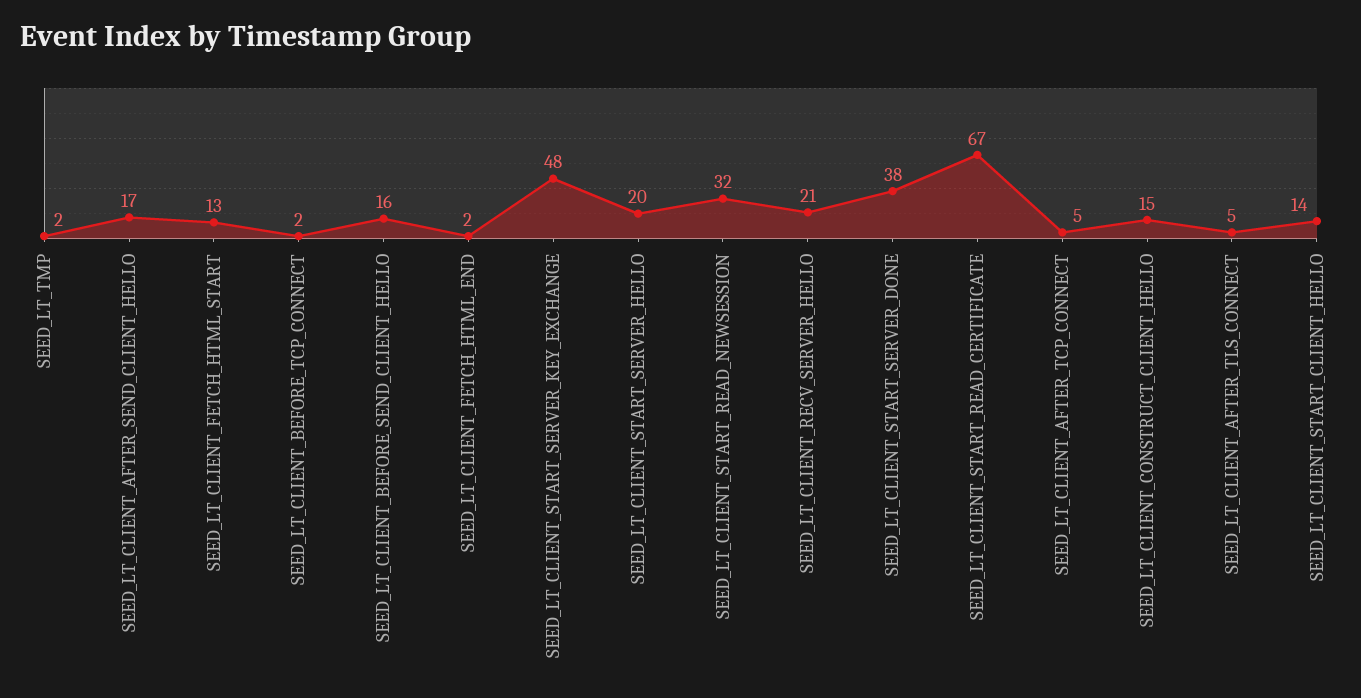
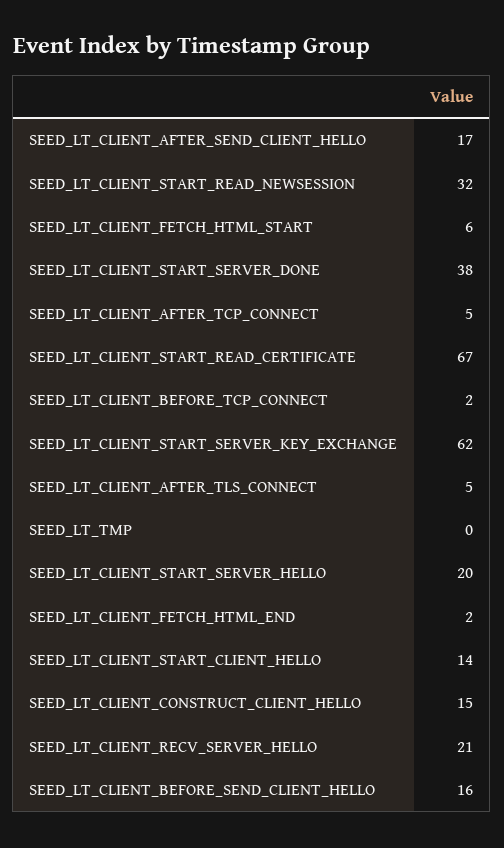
  {
-   "SEED_LT_TMP": 2,
+   "SEED_LT_TMP": 0,
    "SEED_LT_CLIENT_AFTER_SEND_CLIENT_HELLO": 17,
-   "SEED_LT_CLIENT_FETCH_HTML_START": 13,
+   "SEED_LT_CLIENT_FETCH_HTML_START": 6,
    "SEED_LT_CLIENT_BEFORE_TCP_CONNECT": 2,
    "SEED_LT_CLIENT_BEFORE_SEND_CLIENT_HELLO": 16,
    "SEED_LT_CLIENT_FETCH_HTML_END": 2,
-   "SEED_LT_CLIENT_START_SERVER_KEY_EXCHANGE": 48,
+   "SEED_LT_CLIENT_START_SERVER_KEY_EXCHANGE": 62,
    "SEED_LT_CLIENT_START_SERVER_HELLO": 20,
    "SEED_LT_CLIENT_START_READ_NEWSESSION": 32,
    "SEED_LT_CLIENT_RECV_SERVER_HELLO": 21,
    "SEED_LT_CLIENT_START_SERVER_DONE": 38,
    "SEED_LT_CLIENT_START_READ_CERTIFICATE": 67,
    "SEED_LT_CLIENT_AFTER_TCP_CONNECT": 5,
    "SEED_LT_CLIENT_CONSTRUCT_CLIENT_HELLO": 15,
    "SEED_LT_CLIENT_AFTER_TLS_CONNECT": 5,
    "SEED_LT_CLIENT_START_CLIENT_HELLO": 14
  }

